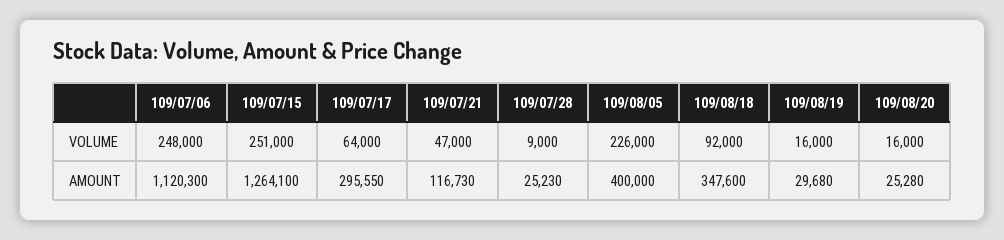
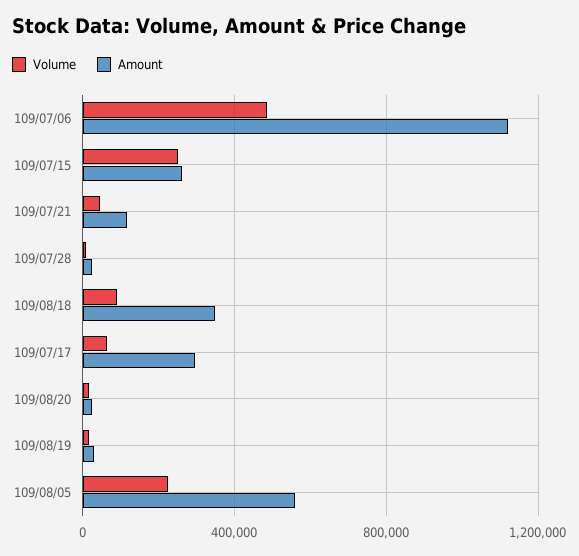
  {
    "VOLUME": {
-     "109/07/06": 248000,
+     "109/07/06": 500000,
      "109/07/15": 251000,
      "109/07/17": 64000,
      "109/07/21": 47000,
      "109/07/28": 9000,
      "109/08/05": 226000,
      "109/08/18": 92000,
      "109/08/19": 16000,
      "109/08/20": 16000
    },
    "AMOUNT": {
      "109/07/06": 1120300,
-     "109/07/15": 1264100,
+     "109/07/15": 250000,
      "109/07/17": 295550,
      "109/07/21": 116730,
      "109/07/28": 25230,
-     "109/08/05": 400000,
+     "109/08/05": 550000,
      "109/08/18": 347600,
      "109/08/19": 29680,
      "109/08/20": 25280
    }
  }

